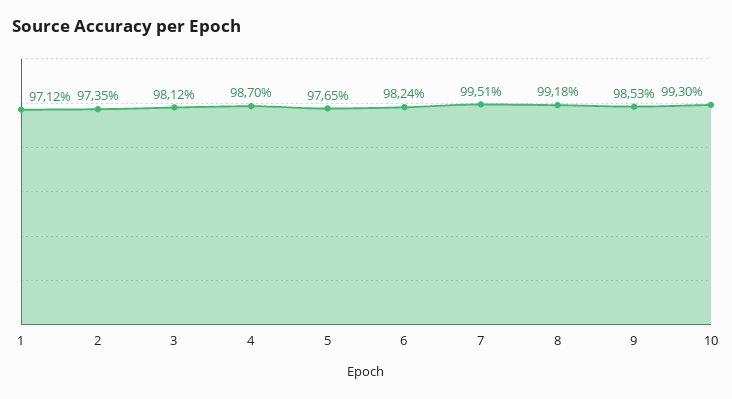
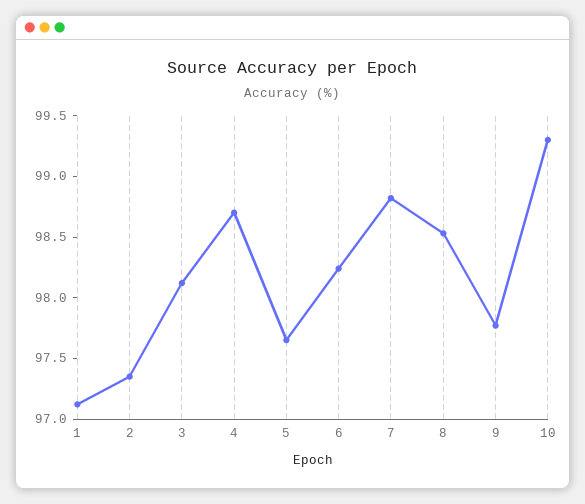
  {
    "1": 97.12,
    "2": 97.35,
    "3": 98.12,
    "4": 98.7,
    "5": 97.65,
    "6": 98.24,
-   "7": 99.51,
+   "7": 98.8,
-   "8": 99.18,
+   "8": 98.5,
-   "9": 98.53,
+   "9": 97.8,
    "10": 99.3
  }

